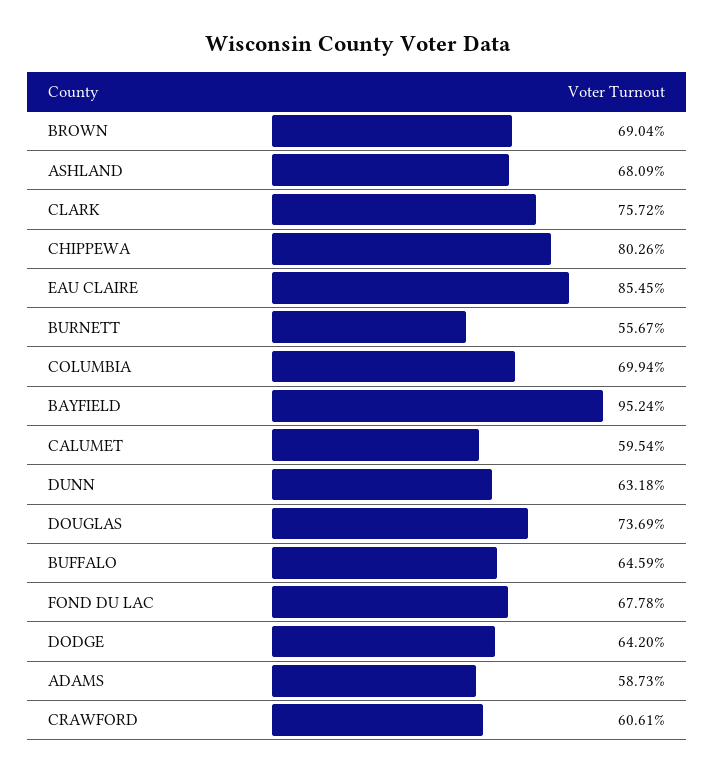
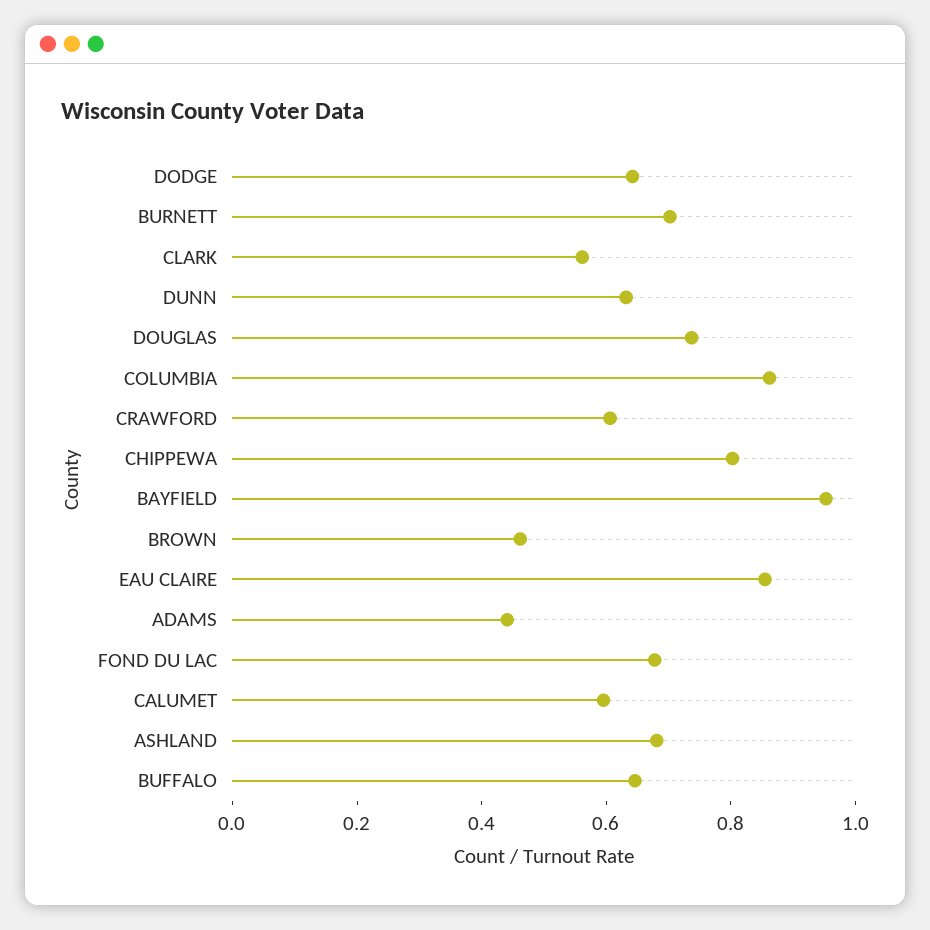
  {
-   "BROWN": 0.6904,
+   "BROWN": 0.45,
    "ASHLAND": 0.6809,
-   "CLARK": 0.7572,
+   "CLARK": 0.55,
    "CHIPPEWA": 0.8026,
    "EAU CLAIRE": 0.8545,
-   "BURNETT": 0.5567,
+   "BURNETT": 0.7,
-   "COLUMBIA": 0.6994,
+   "COLUMBIA": 0.85,
    "BAYFIELD": 0.9524,
    "CALUMET": 0.5954,
    "DUNN": 0.6318,
    "DOUGLAS": 0.7369,
    "BUFFALO": 0.6459,
    "FOND DU LAC": 0.6778,
    "DODGE": 0.642,
-   "ADAMS": 0.5873,
+   "ADAMS": 0.45,
    "CRAWFORD": 0.6061
  }

